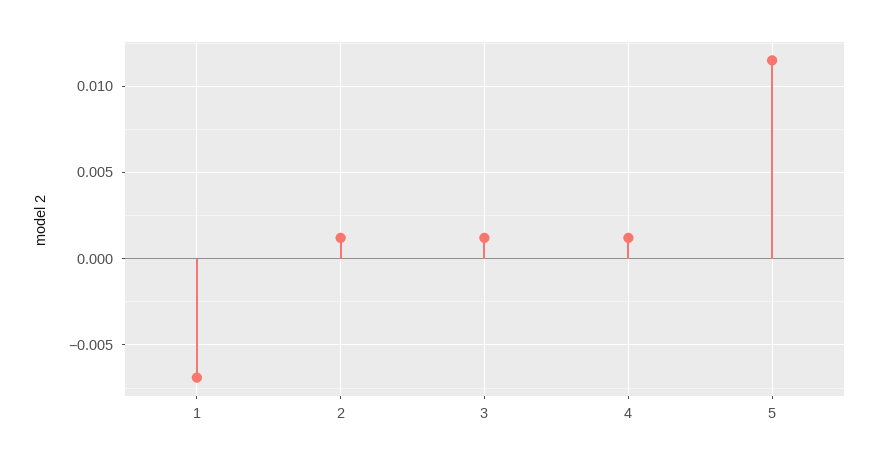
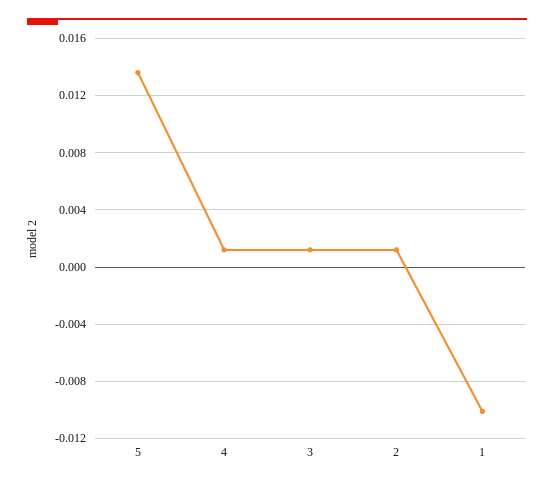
  {
-   "1": -0.007,
+   "1": -0.01,
    "2": 0.001,
    "3": 0.001,
    "4": 0.001,
-   "5": 0.0115
+   "5": 0.0135
  }

